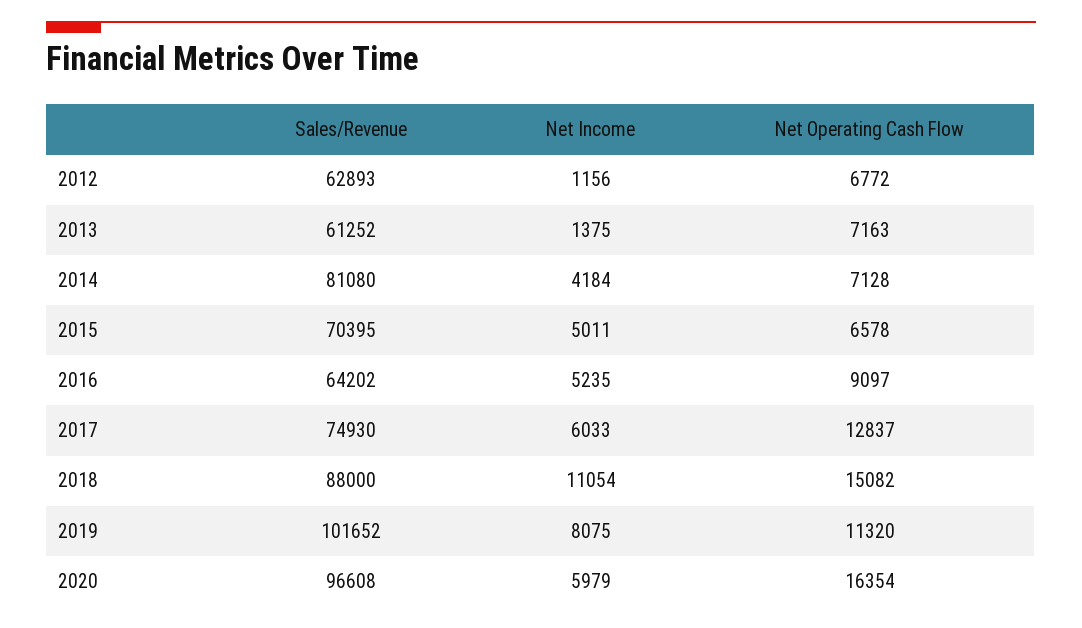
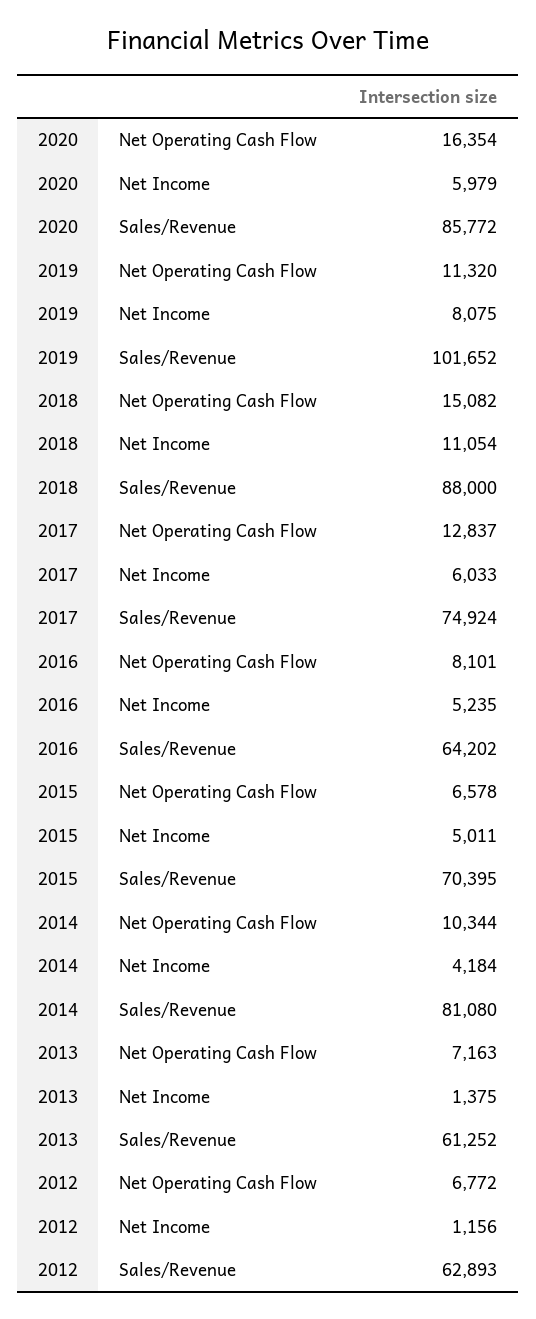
  {
    "Sales/Revenue": {
      "2012": 62893,
      "2013": 61252,
      "2014": 81080,
      "2015": 70395,
      "2016": 64202,
-     "2017": 74930,
+     "2017": 74924,
      "2018": 88000,
      "2019": 101652,
-     "2020": 96608
+     "2020": 85772
    },
    "Net Income": {
      "2012": 1156,
      "2013": 1375,
      "2014": 4184,
      "2015": 5011,
      "2016": 5235,
      "2017": 6033,
      "2018": 11054,
      "2019": 8075,
      "2020": 5979
    },
    "Net Operating Cash Flow": {
      "2012": 6772,
      "2013": 7163,
-     "2014": 7128,
+     "2014": 10344,
      "2015": 6578,
-     "2016": 9097,
+     "2016": 8101,
      "2017": 12837,
      "2018": 15082,
      "2019": 11320,
      "2020": 16354
    }
  }

